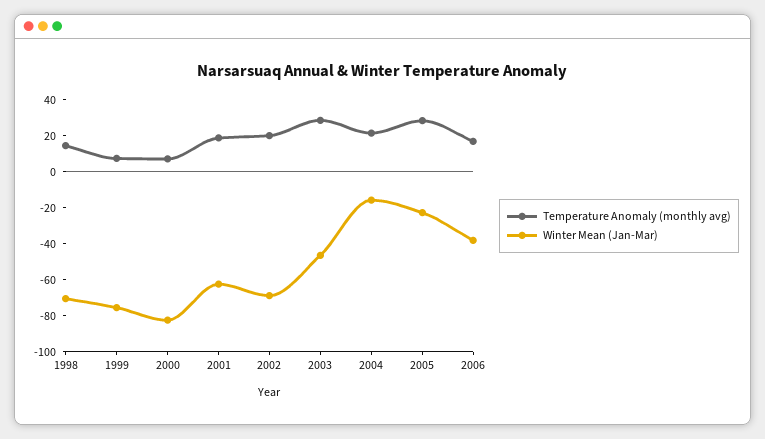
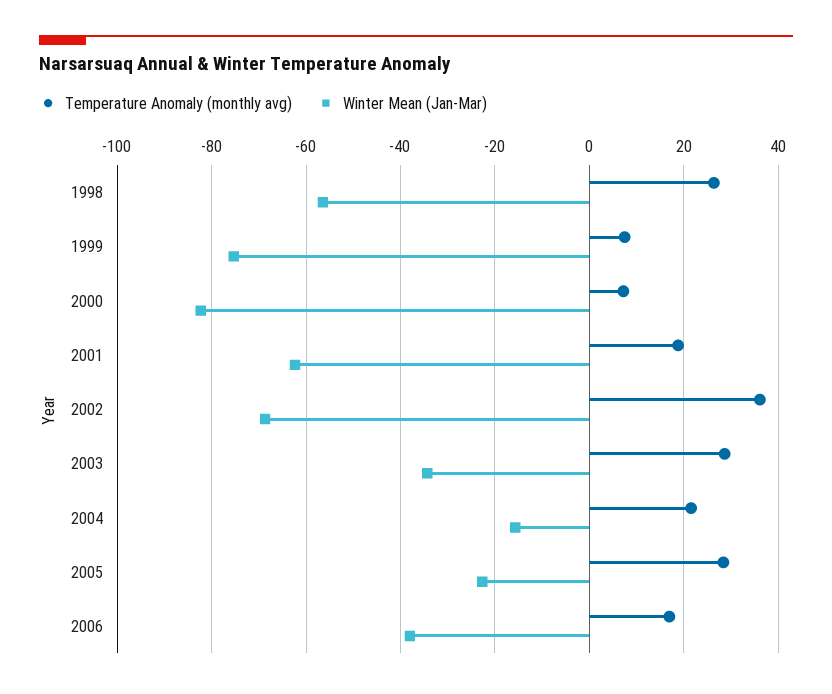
  {
    "Temperature Anomaly (monthly avg)": {
-     "1998": 15,
+     "1998": 26,
      "1999": 8,
      "2000": 8,
      "2001": 18,
-     "2002": 20,
+     "2002": 36,
      "2003": 28,
      "2004": 22,
      "2005": 28,
      "2006": 18
    },
    "Winter Mean (Jan-Mar)": {
-     "1998": -70,
+     "1998": -56,
      "1999": -76,
      "2000": -82,
      "2001": -62,
      "2002": -68,
-     "2003": -45,
+     "2003": -34,
      "2004": -16,
      "2005": -22,
      "2006": -38
    }
  }

